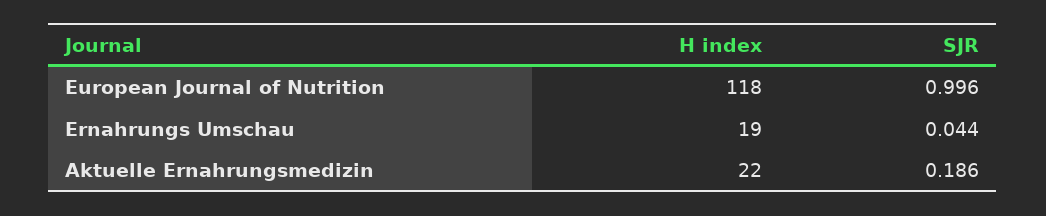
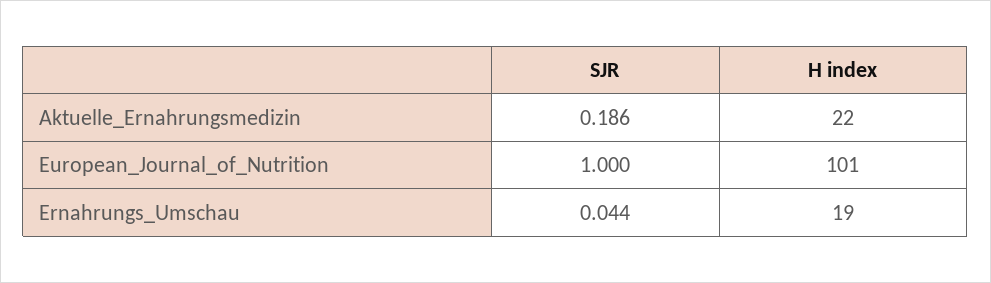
  {
    "H index": {
-     "European Journal of Nutrition": 118,
+     "European Journal of Nutrition": 101,
      "Ernahrungs Umschau": 19,
      "Aktuelle Ernahrungsmedizin": 22
    },
    "SJR": {
-     "European Journal of Nutrition": 0.996,
+     "European Journal of Nutrition": 1,
      "Ernahrungs Umschau": 0.044,
      "Aktuelle Ernahrungsmedizin": 0.186
    }
  }

